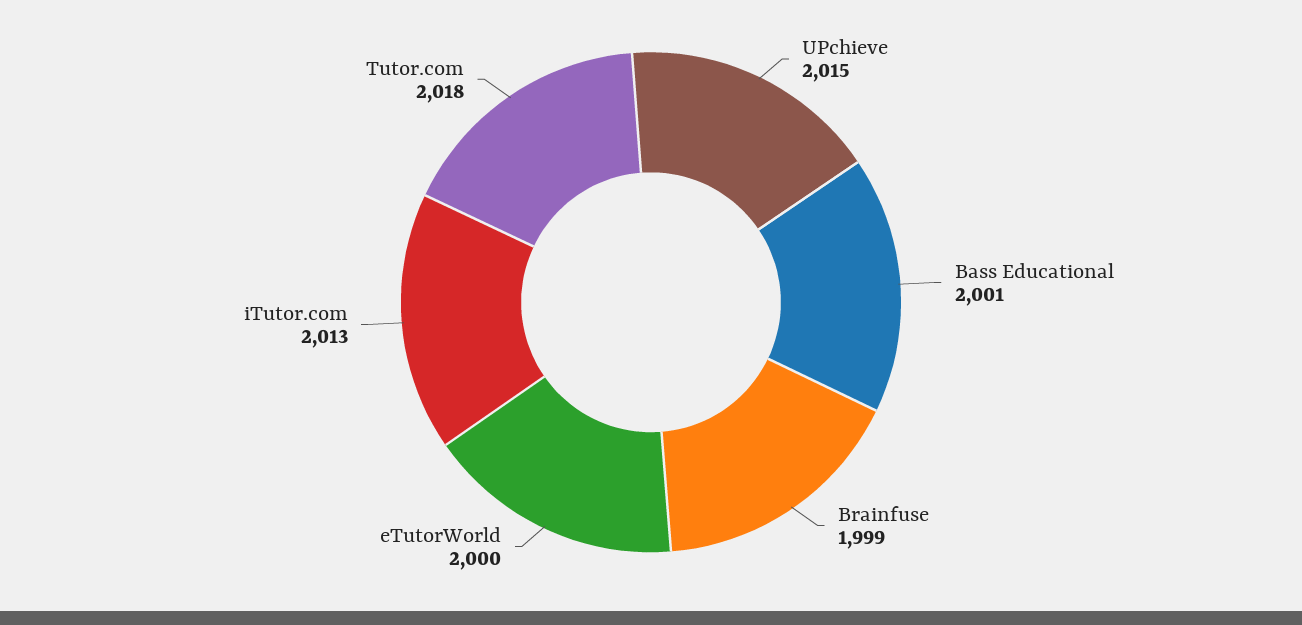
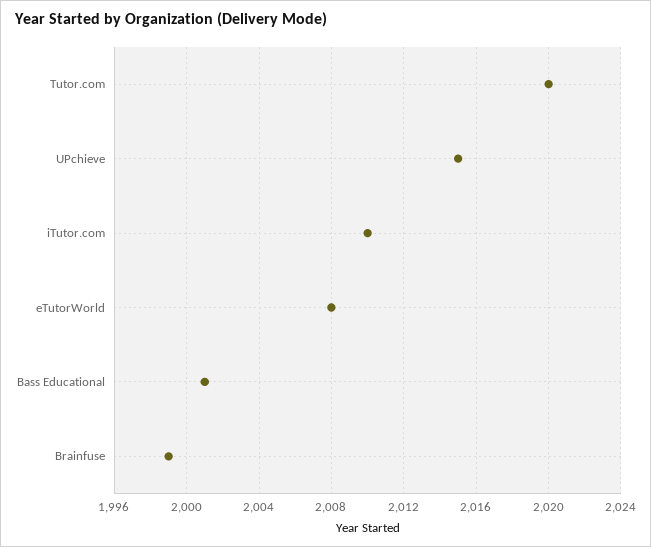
  {
    "UPchieve": 2015,
    "Bass Educational": 2001,
    "Brainfuse": 1999,
-   "eTutorWorld": 2000,
+   "eTutorWorld": 2008,
-   "iTutor.com": 2013,
+   "iTutor.com": 2010,
-   "Tutor.com": 2018
+   "Tutor.com": 2020
  }

